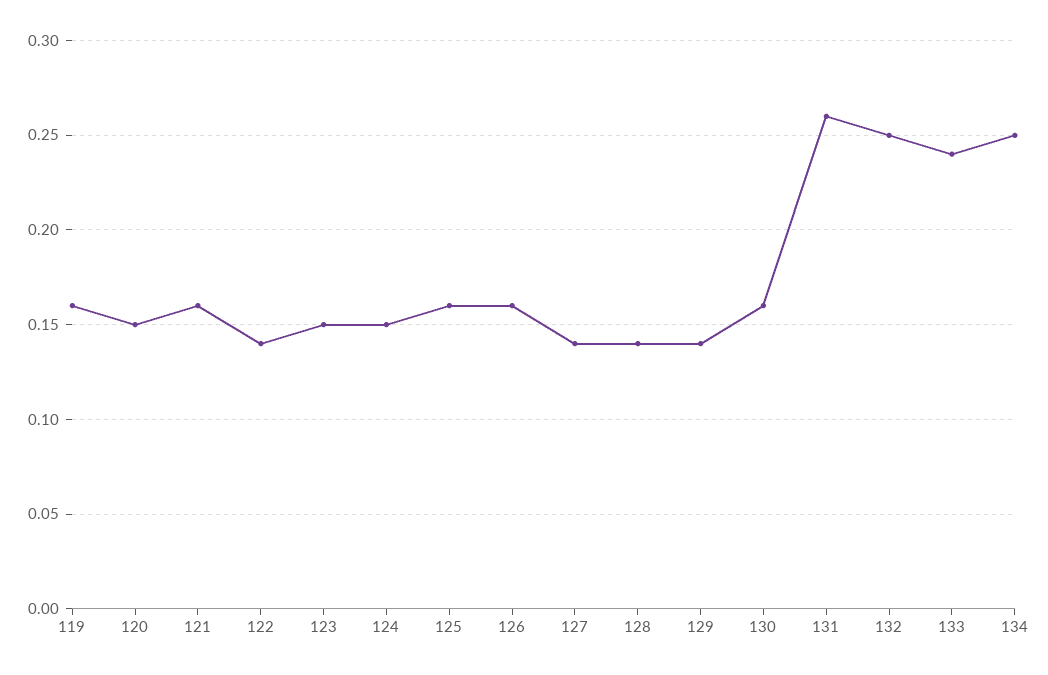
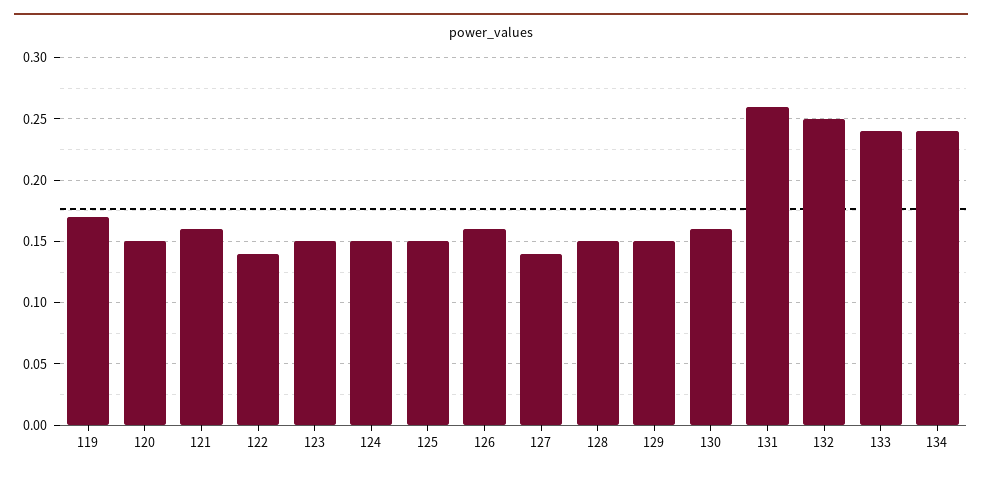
  {
-   "119": 0.16,
+   "119": 0.17,
    "120": 0.15,
    "121": 0.16,
    "122": 0.14,
    "123": 0.15,
    "124": 0.15,
-   "125": 0.16,
+   "125": 0.15,
    "126": 0.16,
    "127": 0.14,
-   "128": 0.14,
+   "128": 0.15,
-   "129": 0.14,
+   "129": 0.15,
    "130": 0.16,
    "131": 0.26,
    "132": 0.25,
    "133": 0.24,
-   "134": 0.25
+   "134": 0.24
  }

